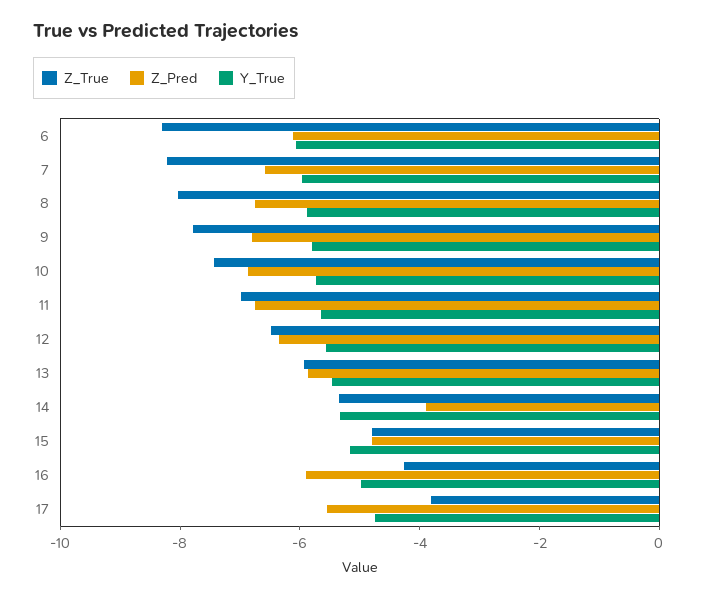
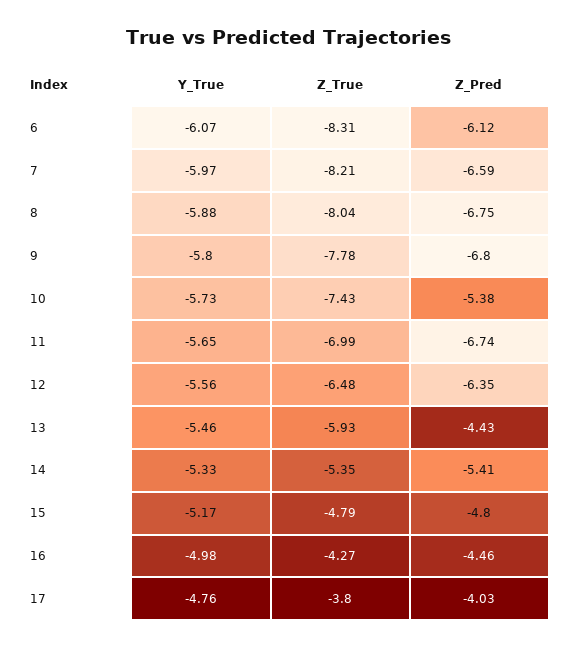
  {
    "Z_True": {
      "6": -8.31,
      "7": -8.21,
      "8": -8.04,
      "9": -7.78,
      "10": -7.43,
      "11": -6.99,
      "12": -6.48,
      "13": -5.93,
      "14": -5.35,
      "15": -4.79,
      "16": -4.27,
      "17": -3.8
    },
    "Z_Pred": {
      "6": -6.12,
      "7": -6.59,
      "8": -6.75,
      "9": -6.8,
-     "10": -7,
+     "10": -5.38,
      "11": -6.74,
      "12": -6.35,
-     "13": -6,
+     "13": -4.43,
-     "14": -4,
+     "14": -5.41,
      "15": -4.8,
-     "16": -6,
+     "16": -4.46,
-     "17": -5.5
+     "17": -4.03
    },
    "Y_True": {
      "6": -6.07,
      "7": -5.97,
      "8": -5.88,
      "9": -5.8,
      "10": -5.73,
      "11": -5.65,
      "12": -5.56,
      "13": -5.46,
      "14": -5.33,
      "15": -5.17,
      "16": -4.98,
      "17": -4.76
    }
  }

